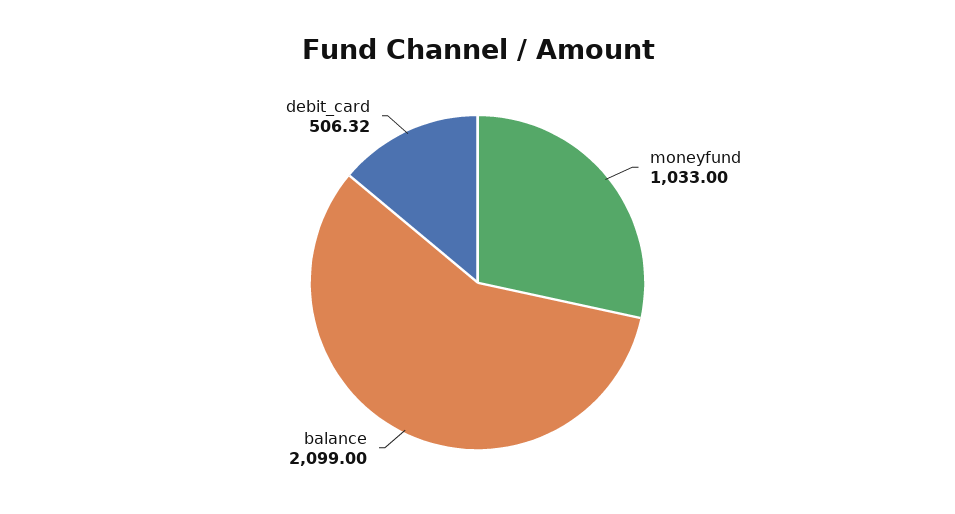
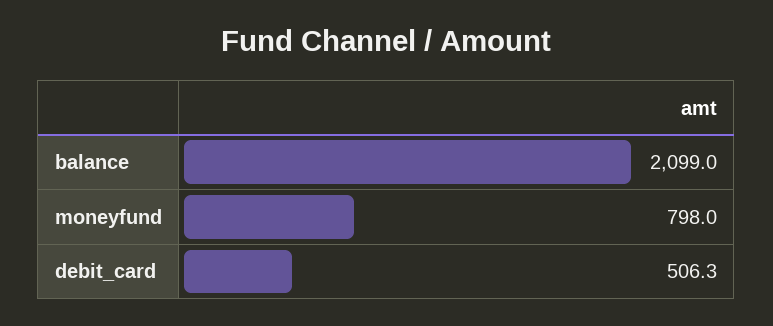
  {
-   "moneyfund": 1033,
+   "moneyfund": 798,
    "balance": 2099,
    "debit_card": 506.32
  }

